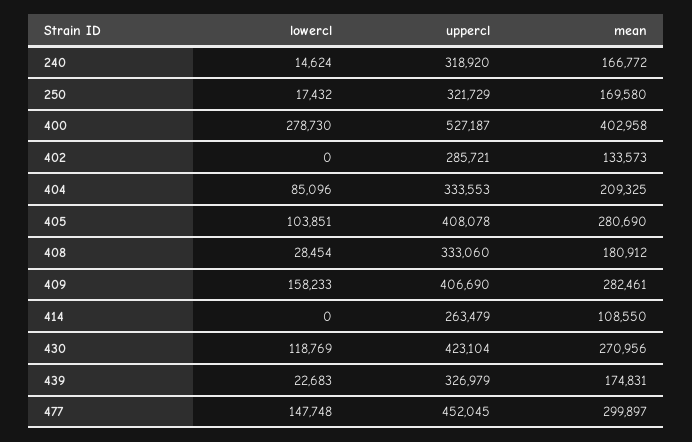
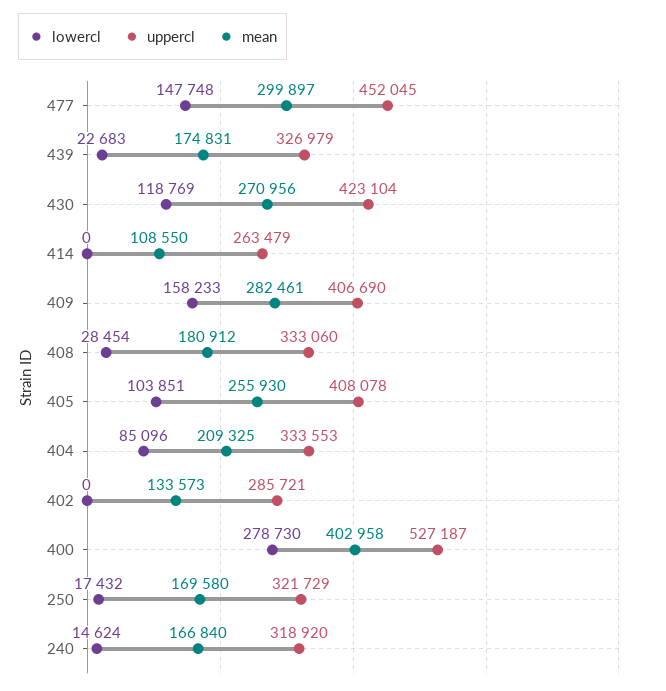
  {
    "lowercl": {
      "240": 14624,
      "250": 17432,
      "400": 278730,
      "402": 0,
      "404": 85096,
      "405": 103851,
      "408": 28454,
      "409": 158233,
      "414": 0,
      "430": 118769,
      "439": 22683,
      "477": 147748
    },
    "uppercl": {
      "240": 318920,
      "250": 321729,
      "400": 527187,
      "402": 285721,
      "404": 333553,
      "405": 408078,
      "408": 333060,
      "409": 406690,
      "414": 263479,
      "430": 423104,
      "439": 326979,
      "477": 452045
    },
    "mean": {
-     "240": 166772,
+     "240": 166840,
      "250": 169580,
      "400": 402958,
      "402": 133573,
      "404": 209325,
-     "405": 280690,
+     "405": 255930,
      "408": 180912,
      "409": 282461,
      "414": 108550,
      "430": 270956,
      "439": 174831,
      "477": 299897
    }
  }

